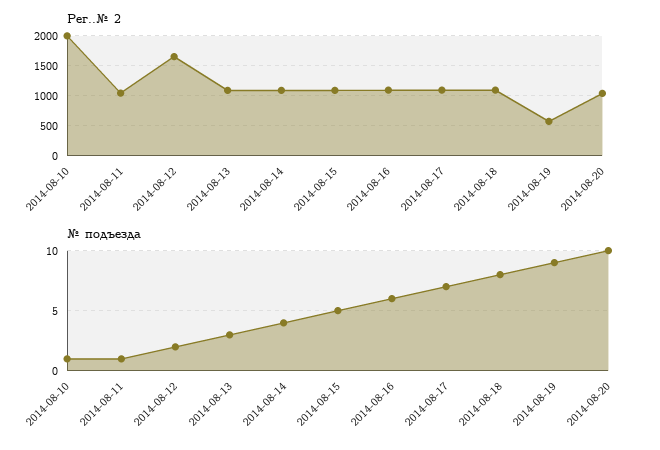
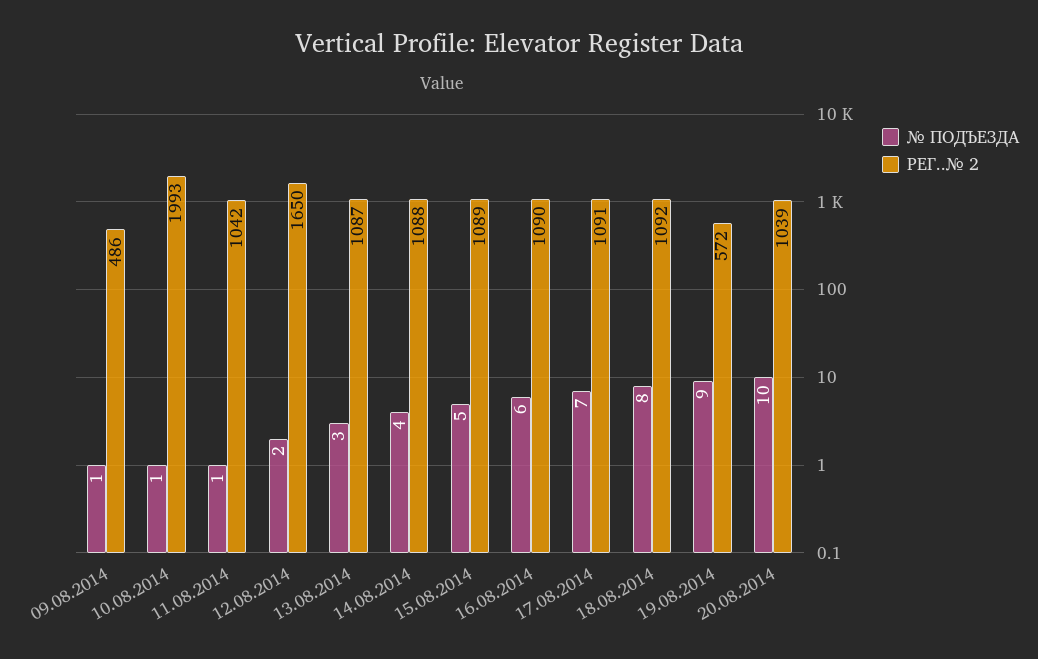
  {
    "Рег..№ 2": {
      "2014-08-10": 1993,
      "2014-08-11": 1042,
      "2014-08-12": 1650,
      "2014-08-13": 1087,
      "2014-08-14": 1088,
      "2014-08-15": 1089,
      "2014-08-16": 1090,
      "2014-08-17": 1091,
      "2014-08-18": 1092,
      "2014-08-19": 572,
-     "2014-08-20": 1039
+     "2014-08-20": 1039,
+     "09.08.2014": 486
    },
    "№ подъезда": {
      "2014-08-10": 1,
      "2014-08-11": 1,
      "2014-08-12": 2,
      "2014-08-13": 3,
      "2014-08-14": 4,
      "2014-08-15": 5,
      "2014-08-16": 6,
      "2014-08-17": 7,
      "2014-08-18": 8,
      "2014-08-19": 9,
-     "2014-08-20": 10
+     "2014-08-20": 10,
+     "09.08.2014": 1
    }
  }

